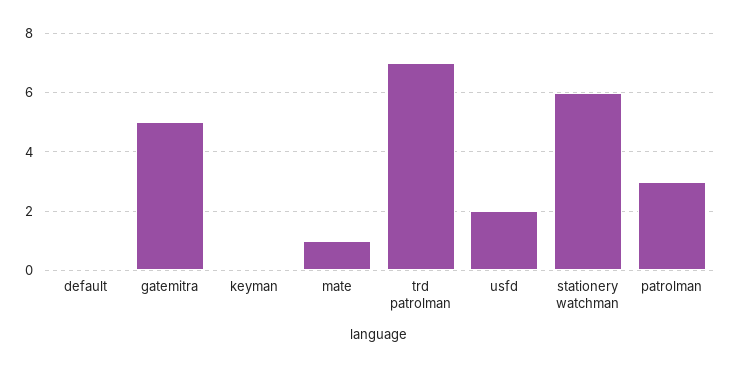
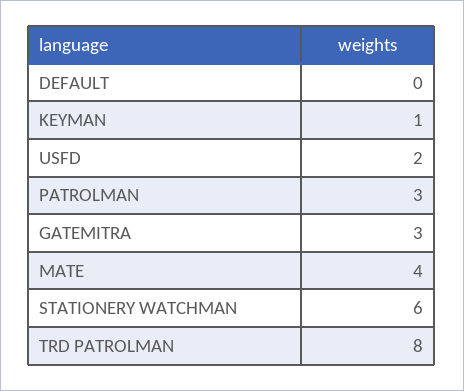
  {
    "default": 0,
-   "gatemitra": 5,
+   "gatemitra": 3,
-   "keyman": 0,
+   "keyman": 1,
-   "mate": 1,
+   "mate": 4,
-   "trd patrolman": 7,
+   "trd patrolman": 8,
    "usfd": 2,
    "stationery watchman": 6,
    "patrolman": 3
  }

